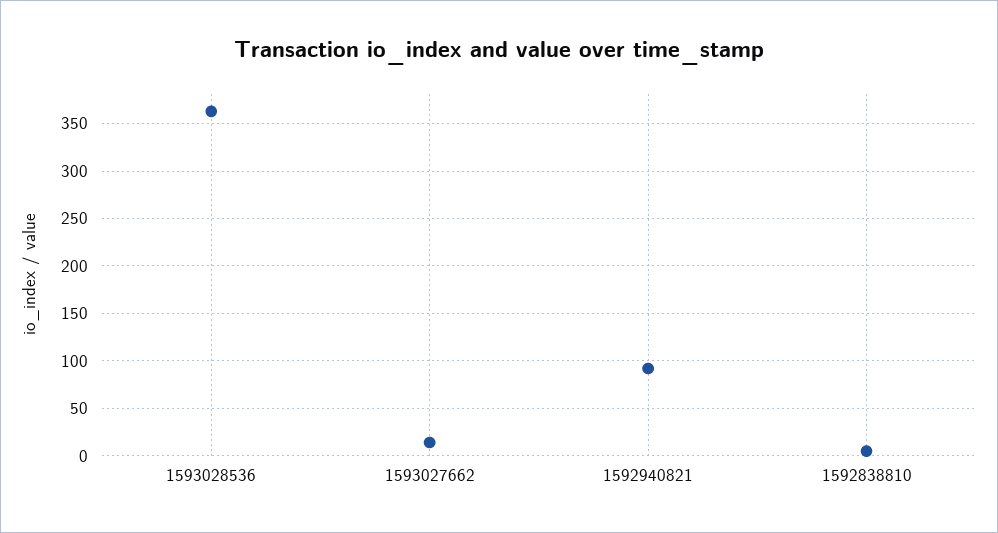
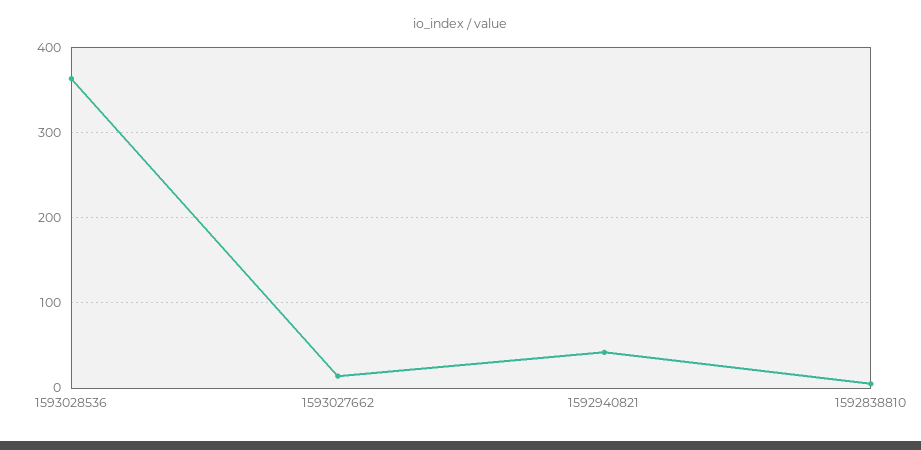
  {
    "1593028536": 360,
    "1593027662": 10,
-   "1592940821": 90,
+   "1592940821": 40,
    "1592838810": 10
  }

